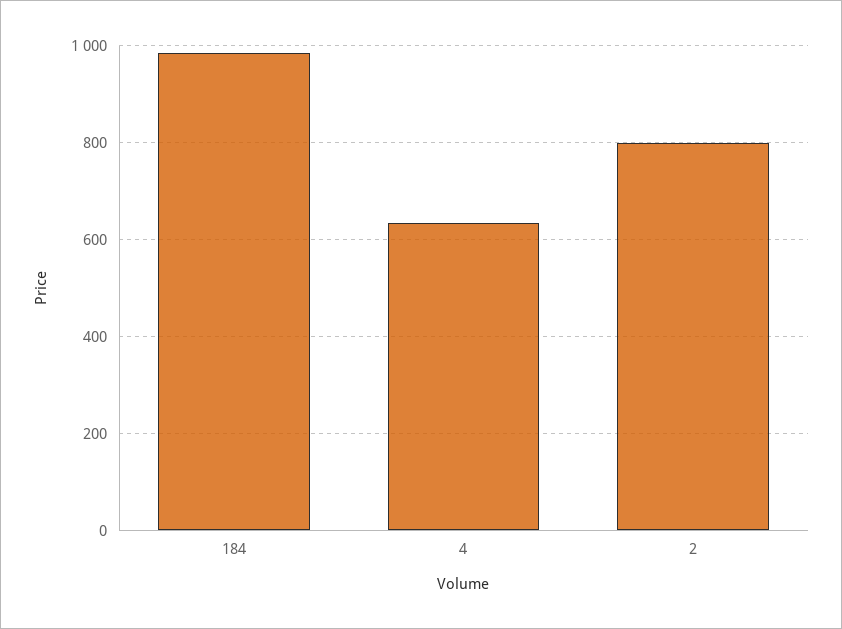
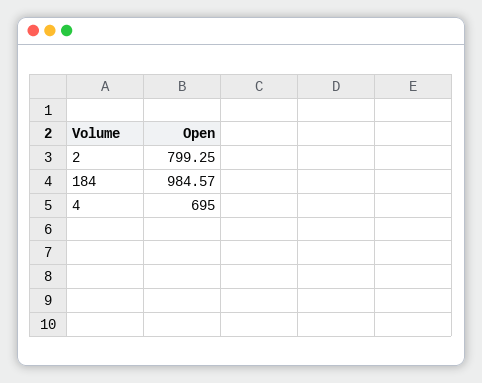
  {
    "184": 984.57,
-   "4": 640,
+   "4": 695,
    "2": 799.25
  }

